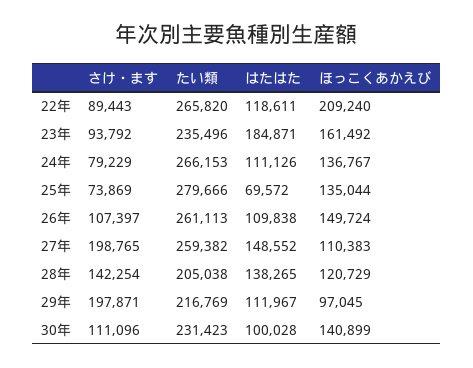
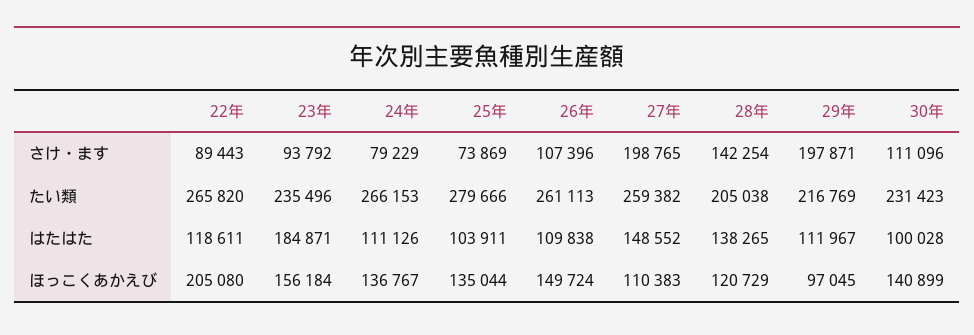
  {
    "さけ・ます": {
      "22年": 89443,
      "23年": 93792,
      "24年": 79229,
      "25年": 73869,
-     "26年": 107397,
+     "26年": 107396,
      "27年": 198765,
      "28年": 142254,
      "29年": 197871,
      "30年": 111096
    },
    "たい類": {
      "22年": 265820,
      "23年": 235496,
      "24年": 266153,
      "25年": 279666,
      "26年": 261113,
      "27年": 259382,
      "28年": 205038,
      "29年": 216769,
      "30年": 231423
    },
    "はたはた": {
      "22年": 118611,
      "23年": 184871,
      "24年": 111126,
-     "25年": 69572,
+     "25年": 103911,
      "26年": 109838,
      "27年": 148552,
      "28年": 138265,
      "29年": 111967,
      "30年": 100028
    },
    "ほっこくあかえび": {
-     "22年": 209240,
+     "22年": 205080,
-     "23年": 161492,
+     "23年": 156184,
      "24年": 136767,
      "25年": 135044,
      "26年": 149724,
      "27年": 110383,
      "28年": 120729,
      "29年": 97045,
      "30年": 140899
    }
  }

